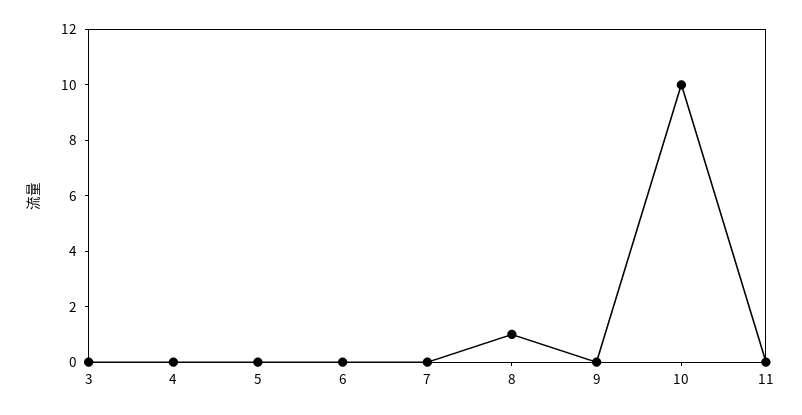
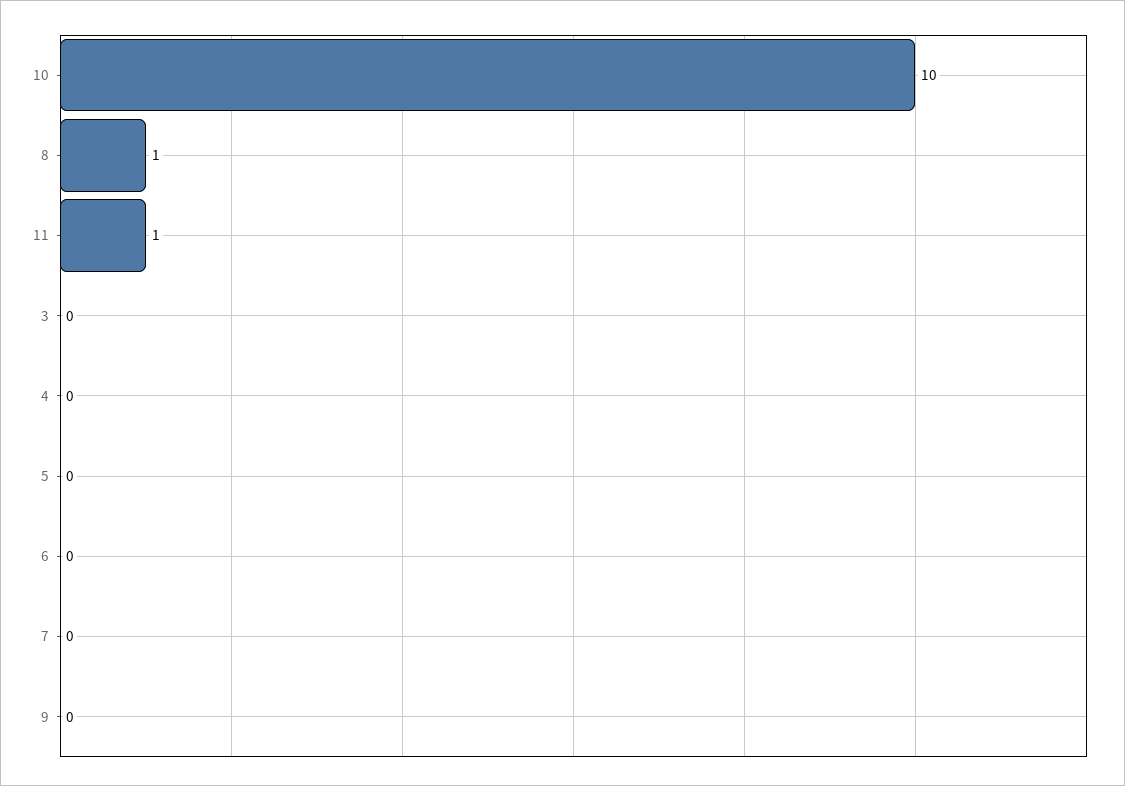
  {
    "3": 0,
    "4": 0,
    "5": 0,
    "6": 0,
    "7": 0,
    "8": 1,
    "9": 0,
    "10": 10,
-   "11": 0
+   "11": 1
  }

